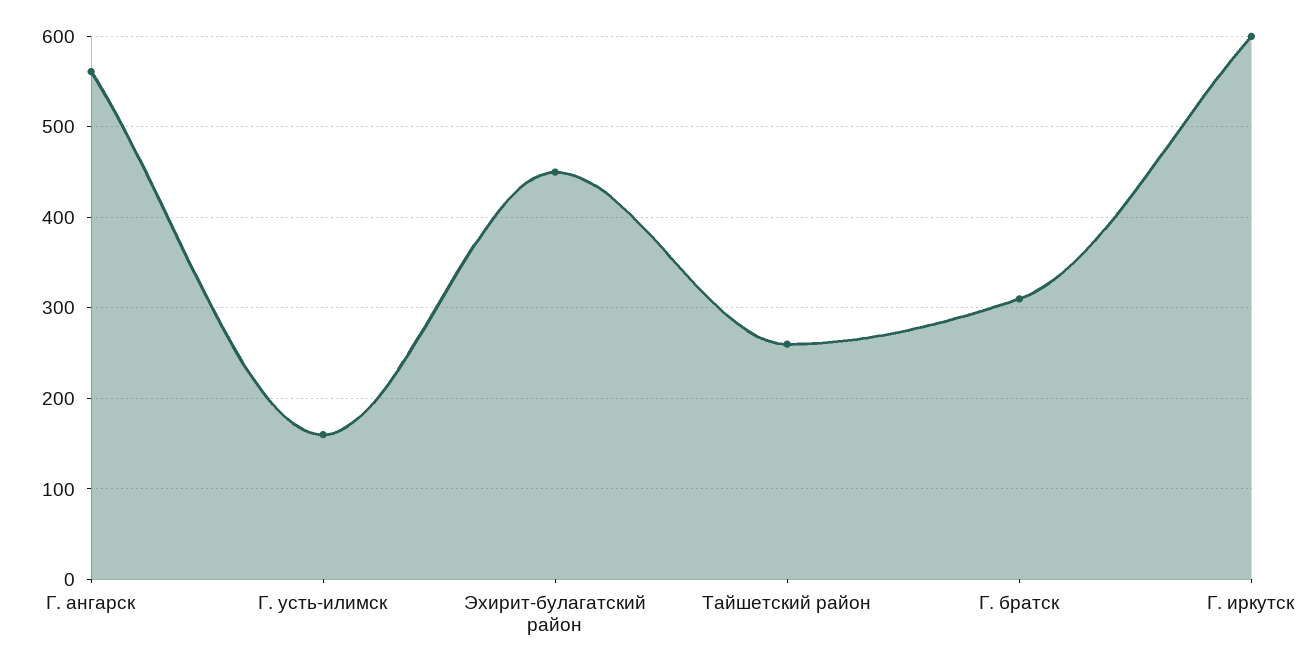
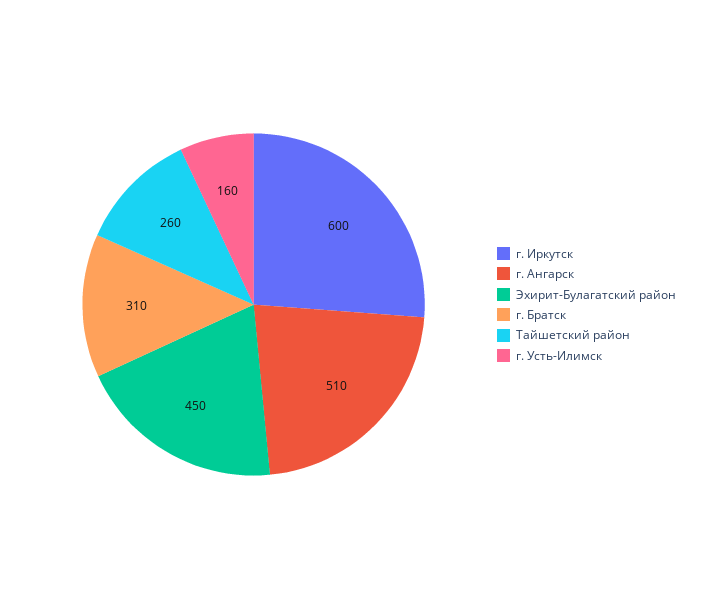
  {
-   "Г. ангарск": 560,
+   "Г. ангарск": 510,
    "Г. усть-илимск": 160,
    "Эхирит-булагатский район": 450,
    "Тайшетский район": 260,
    "Г. братск": 310,
    "Г. иркутск": 600
  }

